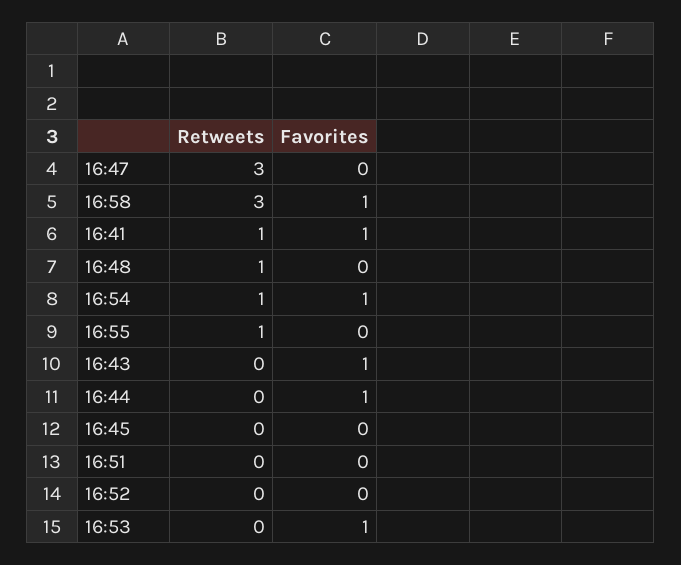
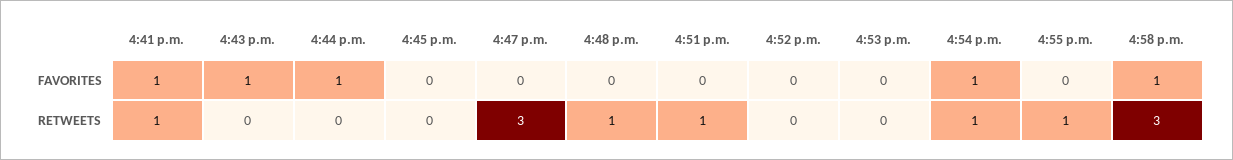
  {
    "Retweets": {
      "16:47": 3,
      "16:58": 3,
      "16:41": 1,
      "16:48": 1,
      "16:54": 1,
      "16:55": 1,
      "16:43": 0,
      "16:44": 0,
      "16:45": 0,
-     "16:51": 0,
+     "16:51": 1,
      "16:52": 0,
      "16:53": 0
    },
    "Favorites": {
      "16:47": 0,
      "16:58": 1,
      "16:41": 1,
      "16:48": 0,
      "16:54": 1,
      "16:55": 0,
      "16:43": 1,
      "16:44": 1,
      "16:45": 0,
      "16:51": 0,
      "16:52": 0,
-     "16:53": 1
+     "16:53": 0
    }
  }

